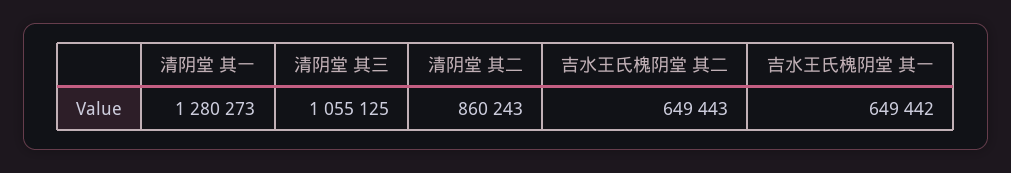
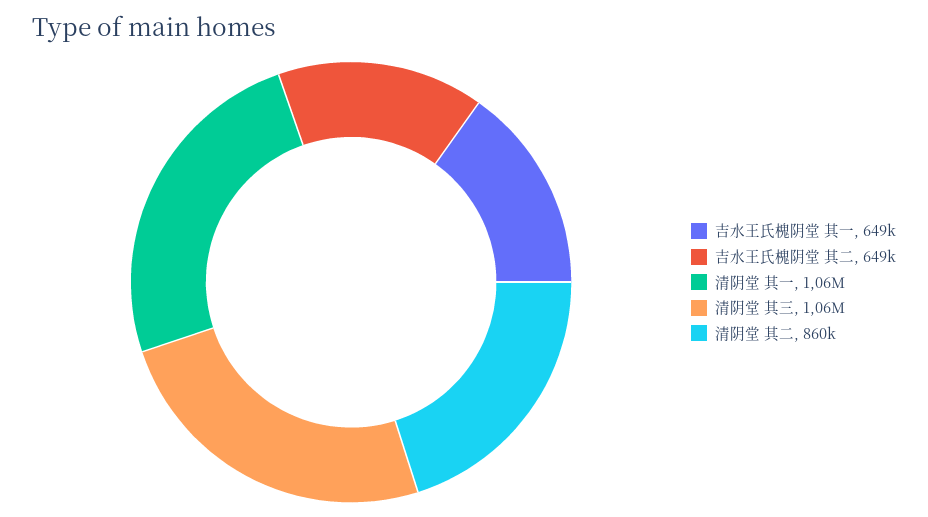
  {
-   "清阴堂 其一": 1280273,
+   "清阴堂 其一": 1060000,
    "清阴堂 其三": 1055125,
    "清阴堂 其二": 860243,
    "吉水王氏槐阴堂 其二": 649443,
    "吉水王氏槐阴堂 其一": 649442
  }

